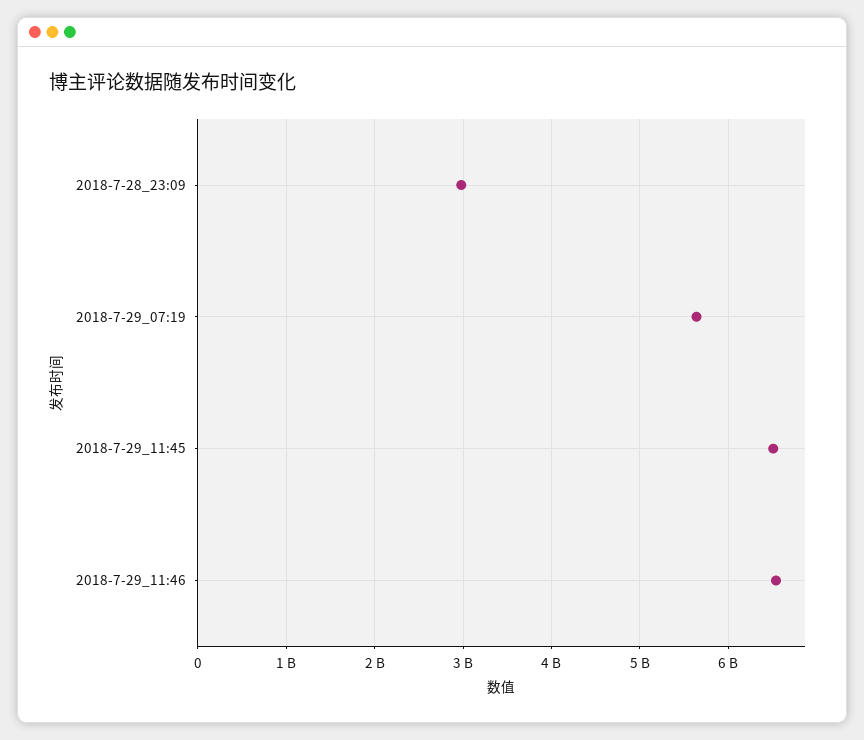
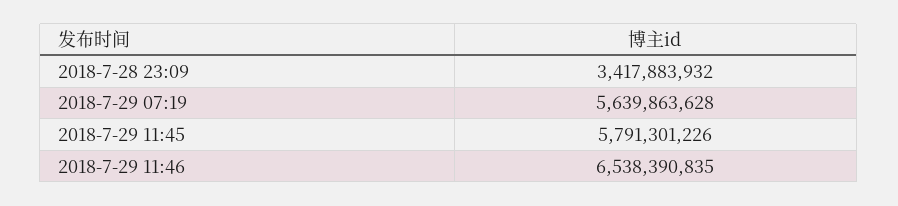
  {
-   "2018-7-28_23:09": 3000000000,
+   "2018-7-28_23:09": 3417883932,
    "2018-7-29_07:19": 5639863628,
-   "2018-7-29_11:45": 6500000000,
+   "2018-7-29_11:45": 5791301226,
    "2018-7-29_11:46": 6538390835
  }

